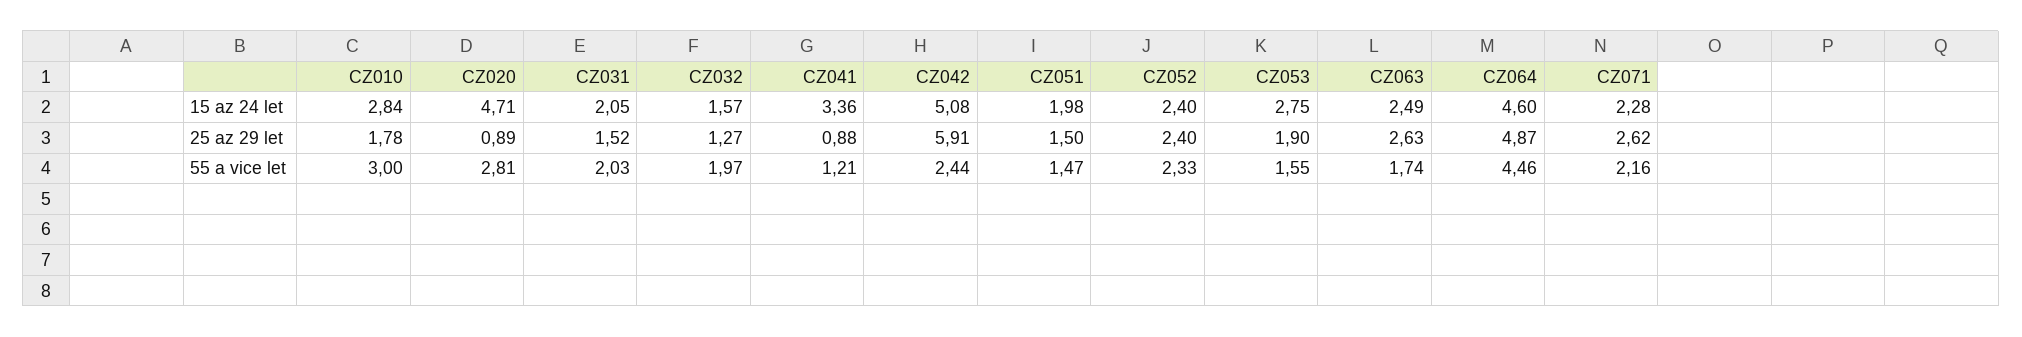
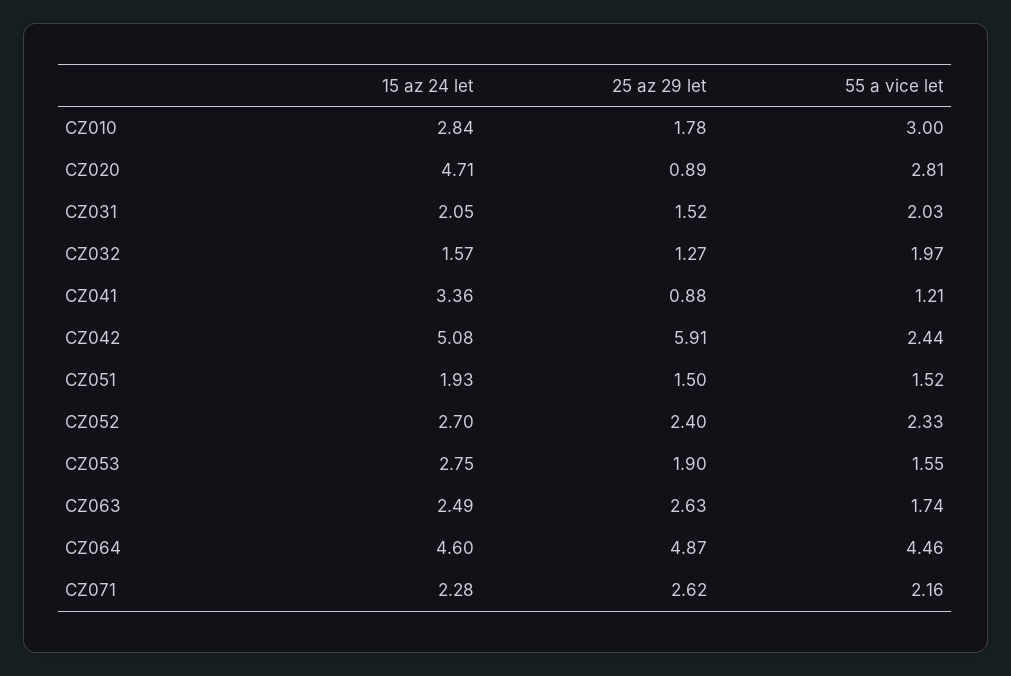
  {
    "CZ010": {
      "15 az 24 let": 2.84,
      "25 az 29 let": 1.78,
      "55 a vice let": 3
    },
    "CZ020": {
      "15 az 24 let": 4.71,
      "25 az 29 let": 0.89,
      "55 a vice let": 2.81
    },
    "CZ031": {
      "15 az 24 let": 2.05,
      "25 az 29 let": 1.52,
      "55 a vice let": 2.03
    },
    "CZ032": {
      "15 az 24 let": 1.57,
      "25 az 29 let": 1.27,
      "55 a vice let": 1.97
    },
    "CZ041": {
      "15 az 24 let": 3.36,
      "25 az 29 let": 0.88,
      "55 a vice let": 1.21
    },
    "CZ042": {
      "15 az 24 let": 5.08,
      "25 az 29 let": 5.91,
      "55 a vice let": 2.44
    },
    "CZ051": {
-     "15 az 24 let": 1.98,
+     "15 az 24 let": 1.93,
      "25 az 29 let": 1.5,
-     "55 a vice let": 1.47
+     "55 a vice let": 1.52
    },
    "CZ052": {
-     "15 az 24 let": 2.4,
+     "15 az 24 let": 2.7,
      "25 az 29 let": 2.4,
      "55 a vice let": 2.33
    },
    "CZ053": {
      "15 az 24 let": 2.75,
      "25 az 29 let": 1.9,
      "55 a vice let": 1.55
    },
    "CZ063": {
      "15 az 24 let": 2.49,
      "25 az 29 let": 2.63,
      "55 a vice let": 1.74
    },
    "CZ064": {
      "15 az 24 let": 4.6,
      "25 az 29 let": 4.87,
      "55 a vice let": 4.46
    },
    "CZ071": {
      "15 az 24 let": 2.28,
      "25 az 29 let": 2.62,
      "55 a vice let": 2.16
    }
  }

